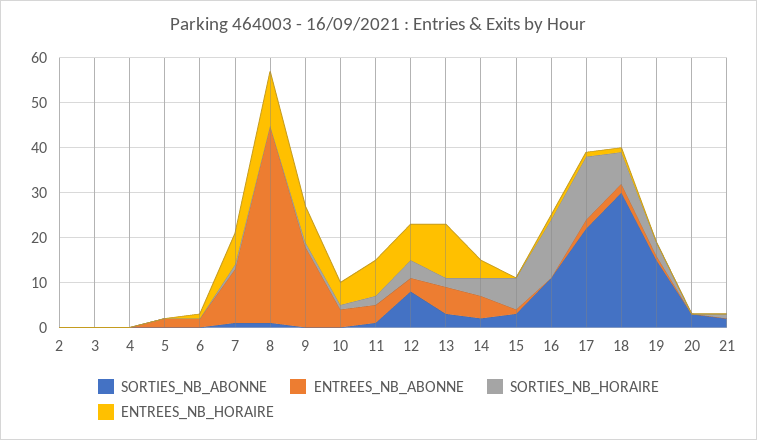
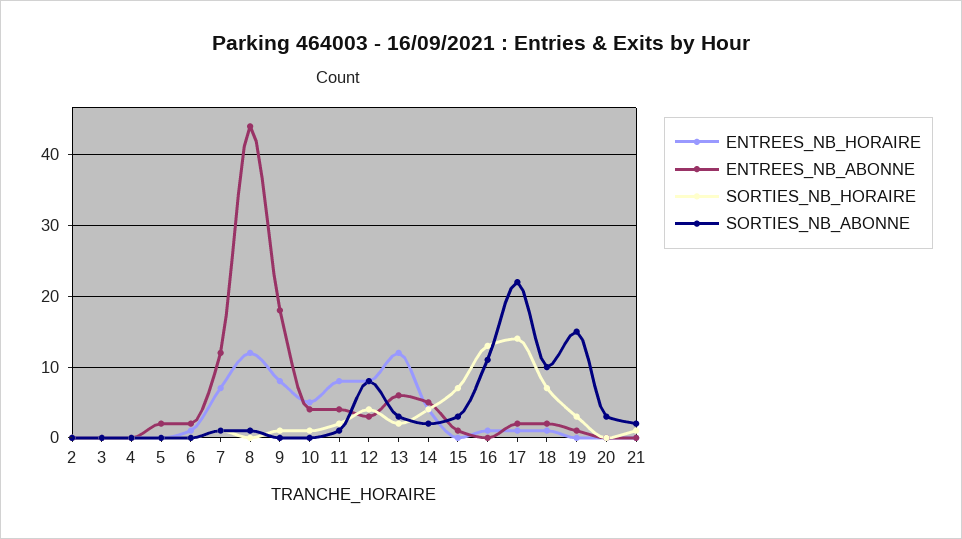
  {
    "SORTIES_NB_ABONNE": {
      "2": 0,
      "3": 0,
      "4": 0,
      "5": 0,
      "6": 0,
      "7": 1,
      "8": 1,
      "9": 0,
      "10": 0,
      "11": 1,
      "12": 8,
      "13": 3,
      "14": 2,
      "15": 3,
      "16": 11,
      "17": 22,
-     "18": 30,
+     "18": 10,
      "19": 15,
      "20": 3,
      "21": 2
    },
    "ENTREES_NB_ABONNE": {
      "2": 0,
      "3": 0,
      "4": 0,
      "5": 2,
      "6": 2,
      "7": 12,
      "8": 44,
      "9": 18,
      "10": 4,
      "11": 4,
      "12": 3,
      "13": 6,
      "14": 5,
      "15": 1,
      "16": 0,
      "17": 2,
      "18": 2,
      "19": 1,
      "20": 0,
      "21": 0
    },
    "SORTIES_NB_HORAIRE": {
      "2": 0,
      "3": 0,
      "4": 0,
      "5": 0,
      "6": 0,
      "7": 1,
      "8": 0,
      "9": 1,
      "10": 1,
      "11": 2,
      "12": 4,
      "13": 2,
      "14": 4,
      "15": 7,
      "16": 13,
      "17": 14,
      "18": 7,
      "19": 3,
      "20": 0,
      "21": 1
    },
    "ENTREES_NB_HORAIRE": {
      "2": 0,
      "3": 0,
      "4": 0,
      "5": 0,
      "6": 1,
      "7": 7,
      "8": 12,
      "9": 8,
      "10": 5,
      "11": 8,
      "12": 8,
      "13": 12,
      "14": 4,
      "15": 0,
      "16": 1,
      "17": 1,
      "18": 1,
      "19": 0,
      "20": 0,
      "21": 0
    }
  }

